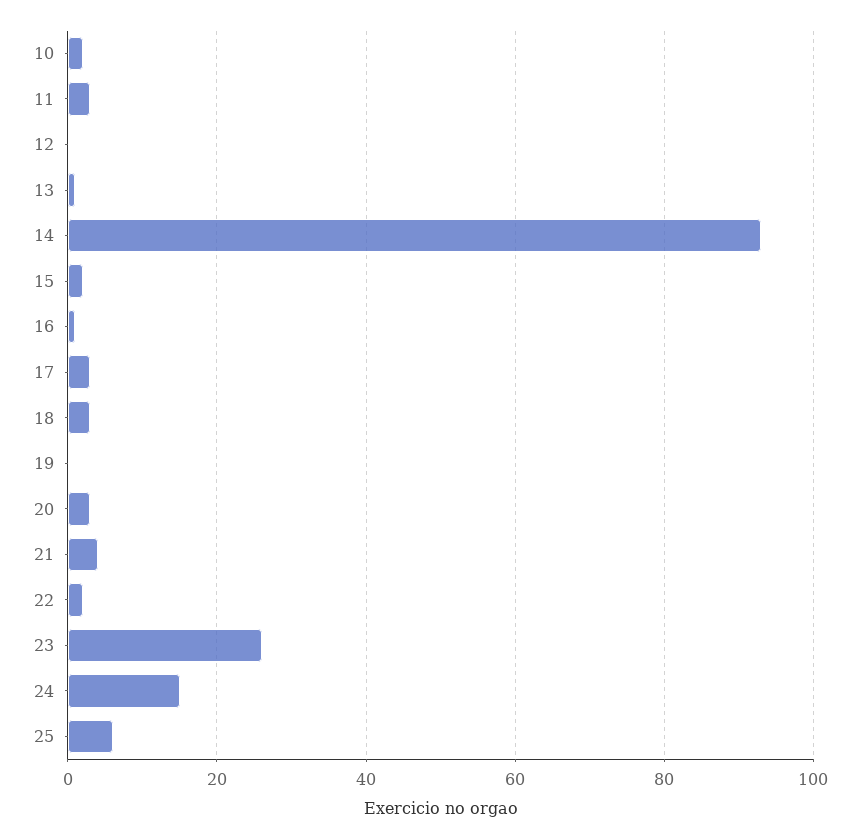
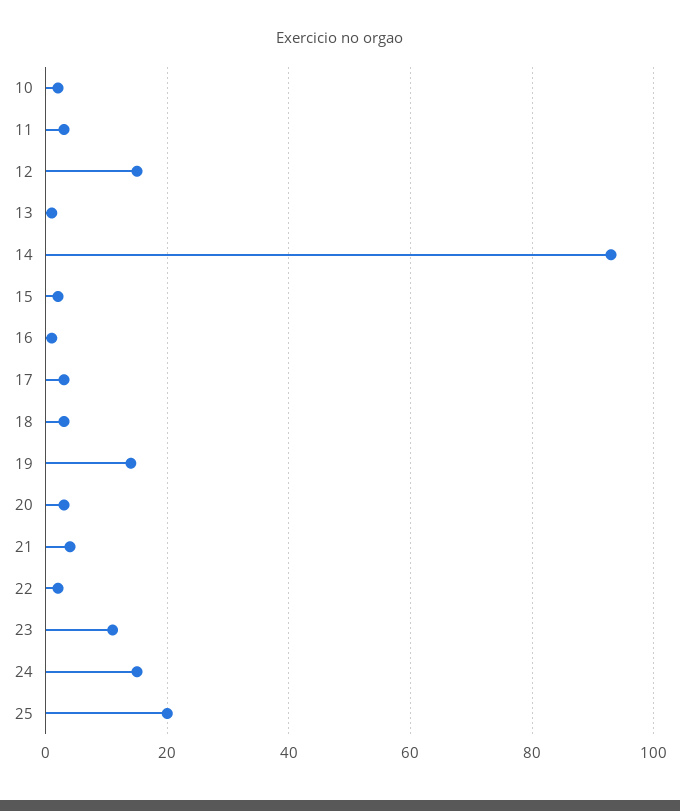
  {
    "10": 0,
    "11": 5,
-   "12": 0,
+   "12": 15,
    "13": 0,
    "14": 95,
    "15": 0,
    "16": 0,
    "17": 5,
    "18": 5,
-   "19": 0,
+   "19": 15,
    "20": 5,
    "21": 5,
    "22": 0,
-   "23": 25,
+   "23": 10,
    "24": 15,
-   "25": 5
+   "25": 20
  }

